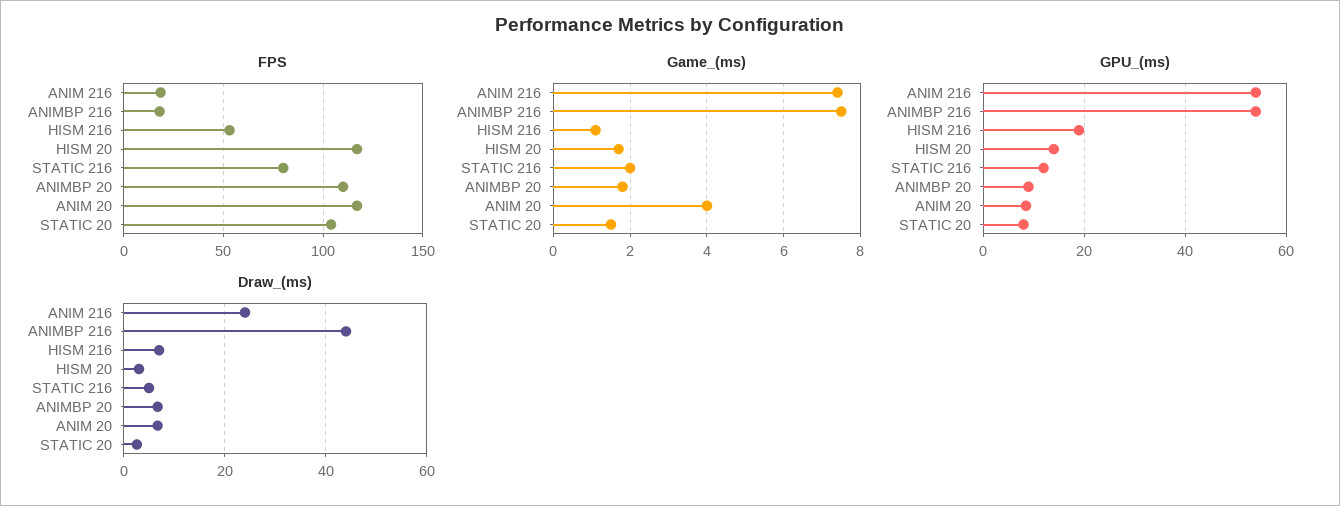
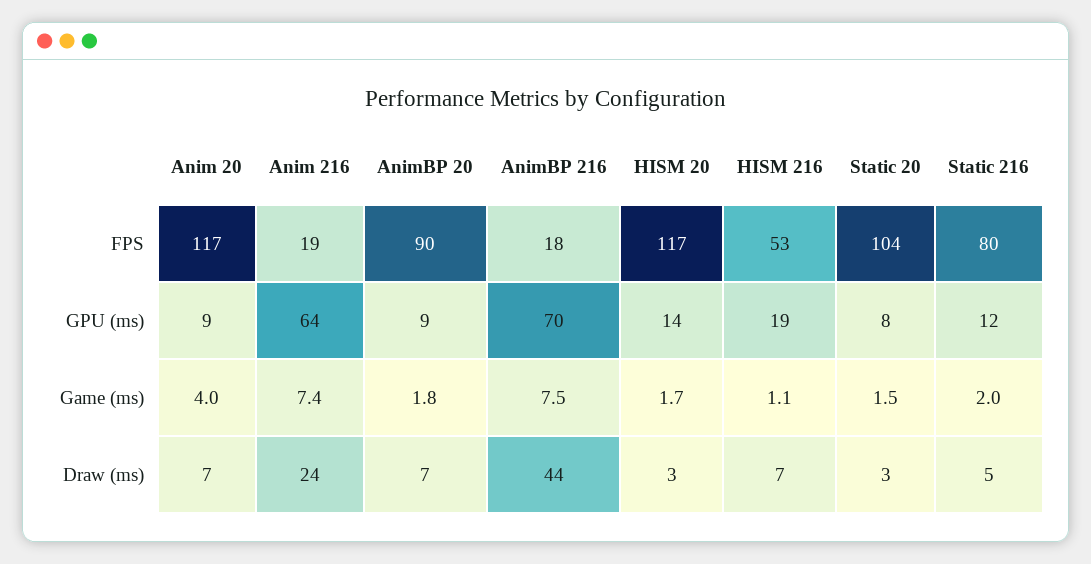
  {
    "FPS": {
      "ANIM 216": 19,
      "ANIMBP 216": 18,
      "HISM 216": 53,
      "HISM 20": 117,
      "STATIC 216": 80,
-     "ANIMBP 20": 110,
+     "ANIMBP 20": 90,
      "ANIM 20": 117,
      "STATIC 20": 104
    },
    "Game_(ms)": {
      "ANIM 216": 7.4,
      "ANIMBP 216": 7.5,
      "HISM 216": 1.1,
      "HISM 20": 1.7,
      "STATIC 216": 2,
      "ANIMBP 20": 1.8,
      "ANIM 20": 4,
      "STATIC 20": 1.5
    },
    "GPU_(ms)": {
-     "ANIM 216": 54,
+     "ANIM 216": 64,
-     "ANIMBP 216": 54,
+     "ANIMBP 216": 70,
      "HISM 216": 19,
      "HISM 20": 14,
      "STATIC 216": 12,
      "ANIMBP 20": 9,
      "ANIM 20": 9,
      "STATIC 20": 8
    },
    "Draw_(ms)": {
      "ANIM 216": 24,
      "ANIMBP 216": 44,
      "HISM 216": 7,
      "HISM 20": 3,
      "STATIC 216": 5,
      "ANIMBP 20": 7,
      "ANIM 20": 7,
      "STATIC 20": 3
    }
  }

